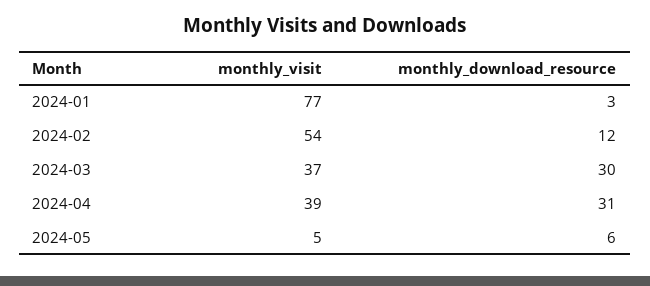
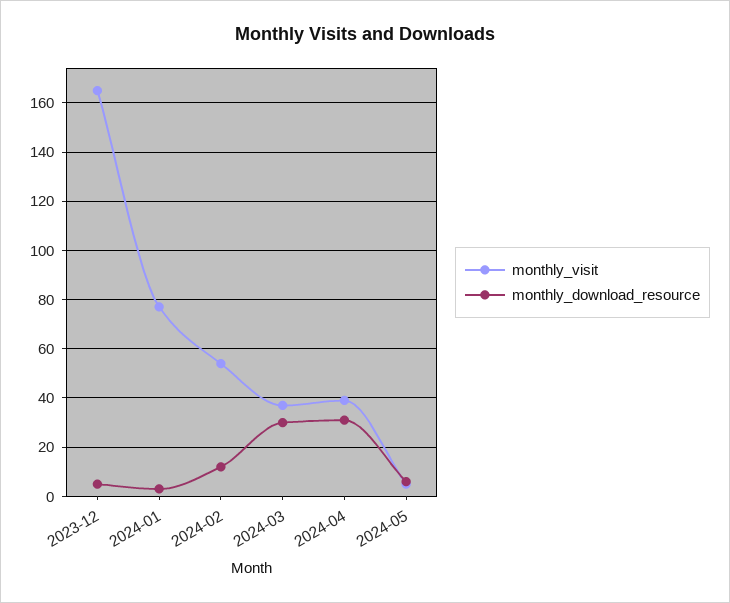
  {
    "monthly_visit": {
      "2024-01": 77,
      "2024-02": 54,
      "2024-03": 37,
      "2024-04": 39,
-     "2024-05": 5
+     "2024-05": 5,
+     "2023-12": 165
    },
    "monthly_download_resource": {
      "2024-01": 3,
      "2024-02": 12,
      "2024-03": 30,
      "2024-04": 31,
-     "2024-05": 6
+     "2024-05": 6,
+     "2023-12": 5
    }
  }

